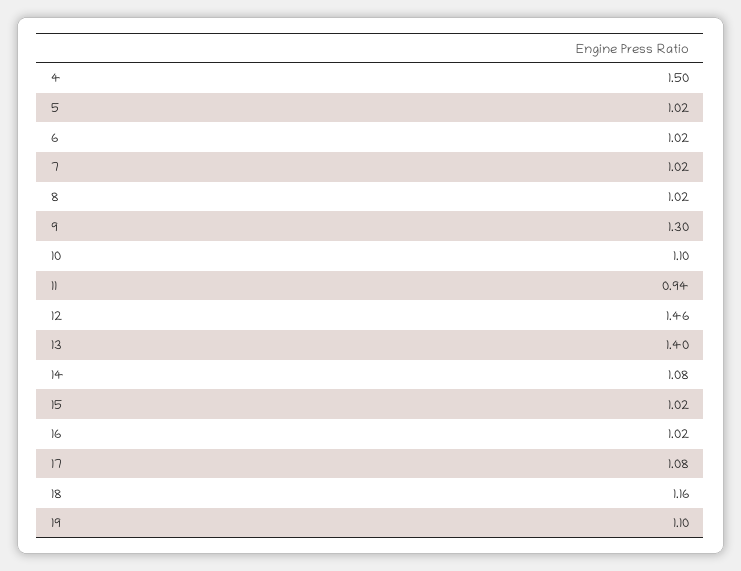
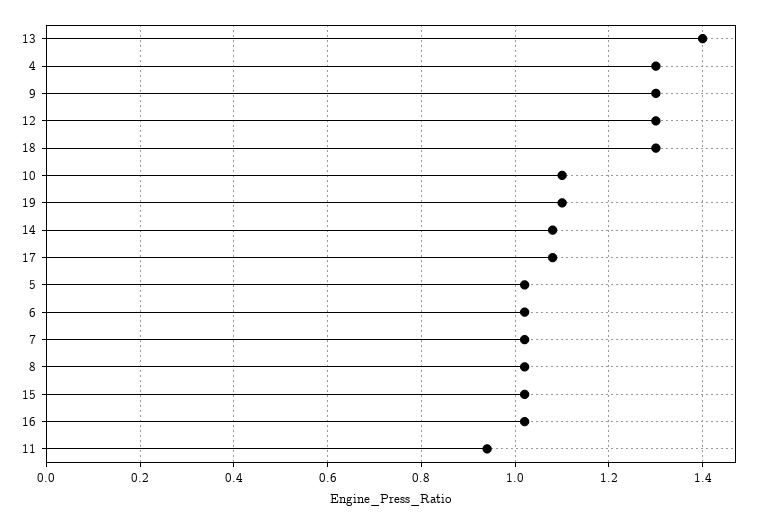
  {
-   "4": 1.5,
+   "4": 1.3,
    "5": 1.02,
    "6": 1.02,
    "7": 1.02,
    "8": 1.02,
    "9": 1.3,
    "10": 1.1,
    "11": 0.94,
-   "12": 1.46,
+   "12": 1.3,
    "13": 1.4,
    "14": 1.08,
    "15": 1.02,
    "16": 1.02,
    "17": 1.08,
-   "18": 1.16,
+   "18": 1.3,
    "19": 1.1
  }

